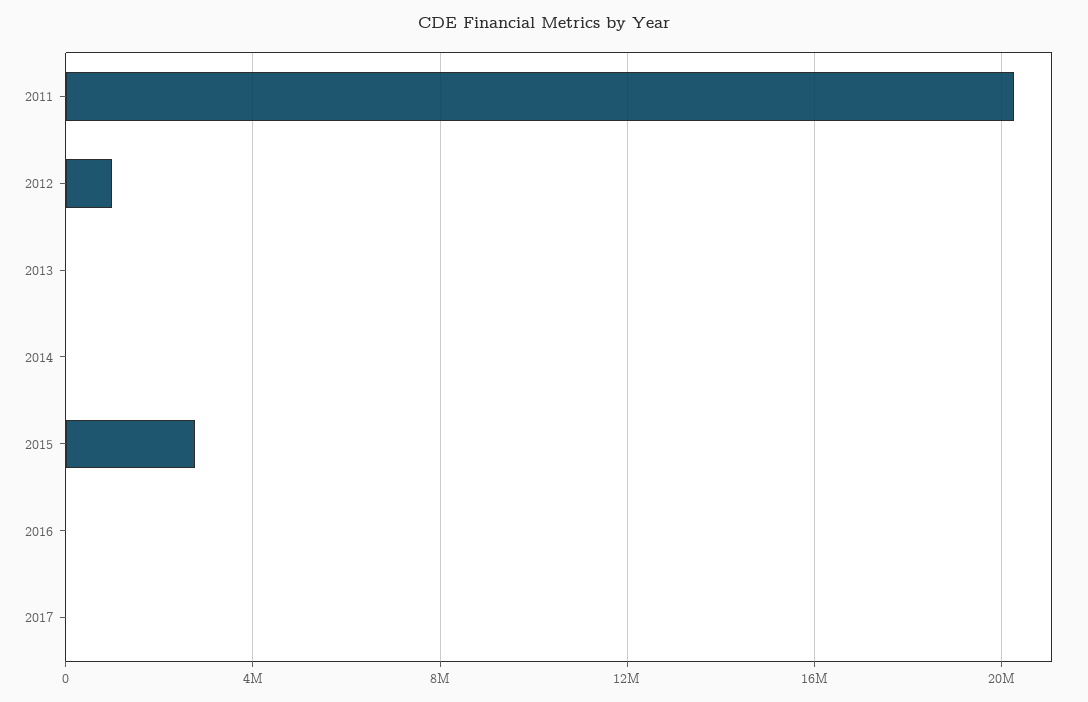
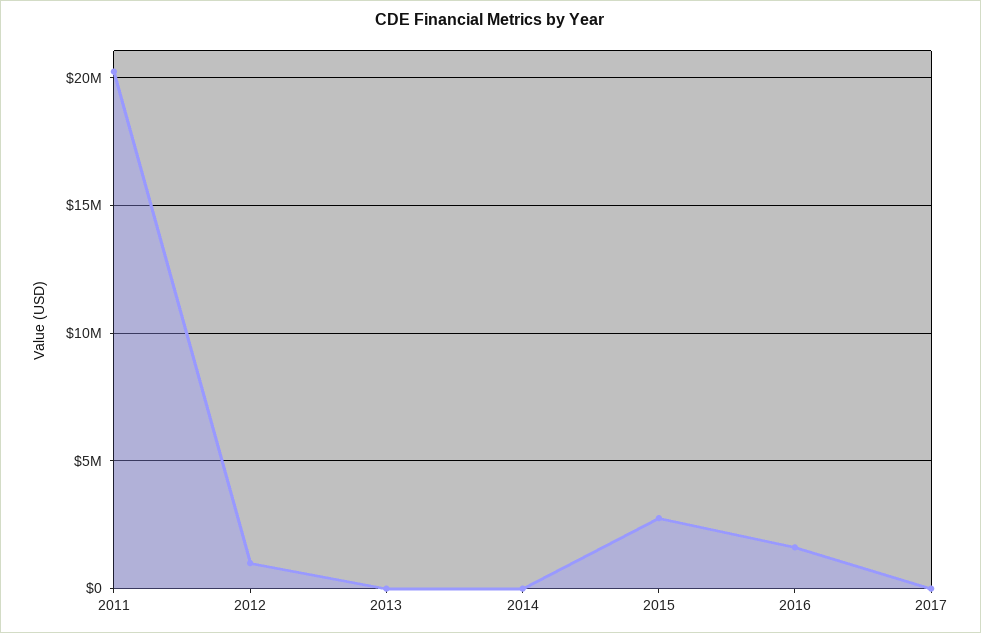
  {
    "2011": 20500000,
    "2012": 1000000,
    "2013": 0,
    "2014": 0,
    "2015": 3000000,
-   "2016": 0,
+   "2016": 1500000,
    "2017": 0
  }

